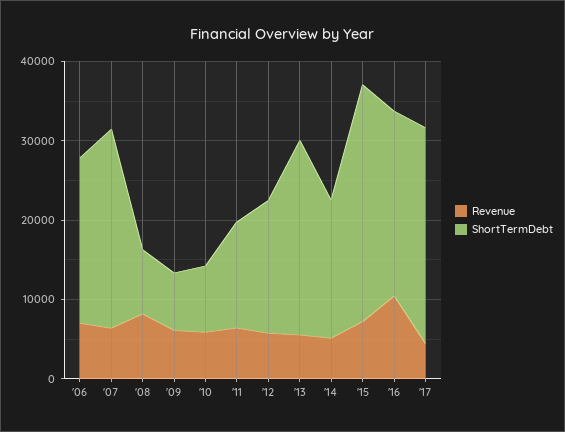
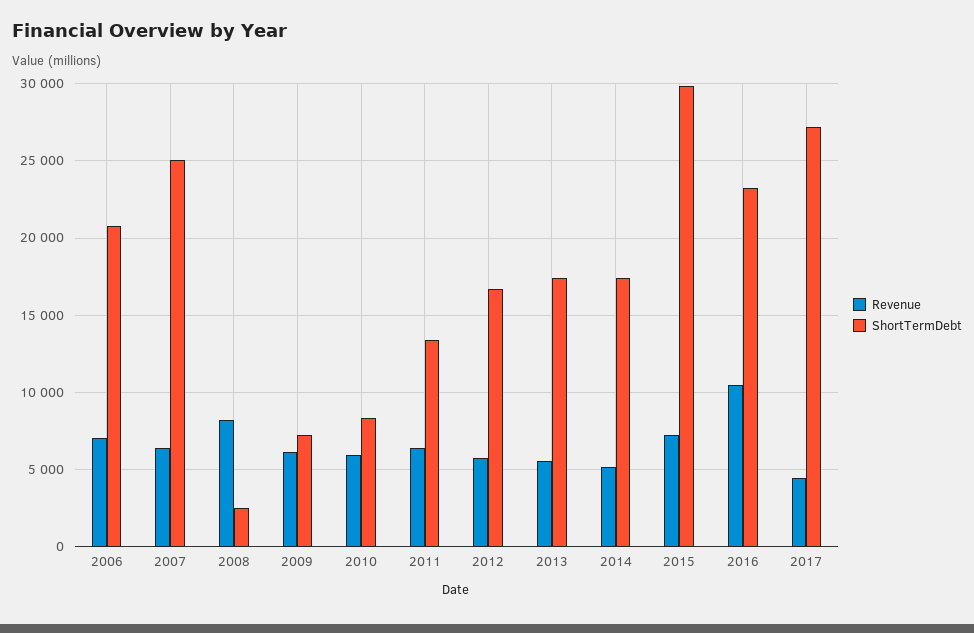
  {
    "Revenue": {
      "'06": 7000,
      "'07": 6500,
      "'08": 8000,
      "'09": 6000,
      "'10": 6000,
      "'11": 6500,
      "'12": 6000,
      "'13": 5500,
      "'14": 5000,
      "'15": 7000,
      "'16": 10500,
      "'17": 4500
    },
    "ShortTermDebt": {
      "'06": 21000,
      "'07": 25000,
-     "'08": 8000,
+     "'08": 2500,
      "'09": 7000,
      "'10": 8500,
      "'11": 13500,
      "'12": 16500,
-     "'13": 24000,
+     "'13": 17500,
      "'14": 17500,
      "'15": 30000,
      "'16": 23500,
      "'17": 27000
    }
  }

